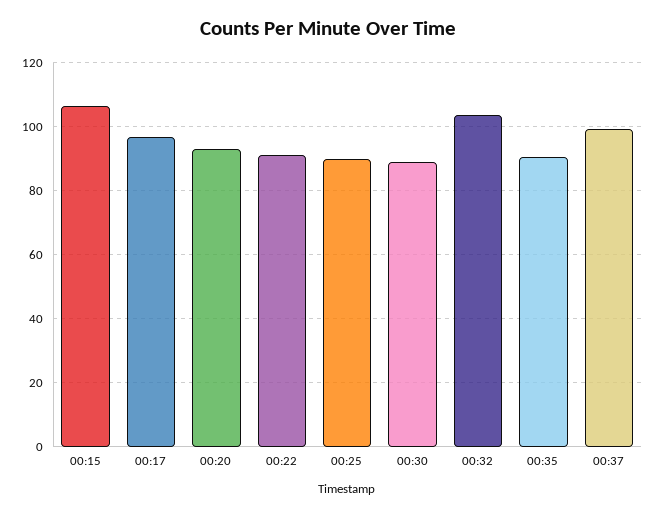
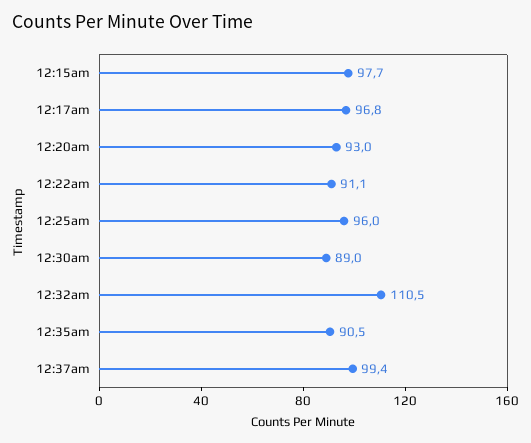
  {
-   "00:15": 106,
+   "00:15": 97.7,
    "00:17": 96.8,
    "00:20": 93,
    "00:22": 91.1,
-   "00:25": 90,
+   "00:25": 96,
    "00:30": 89,
-   "00:32": 104,
+   "00:32": 110.5,
    "00:35": 90.5,
    "00:37": 99.4
  }

